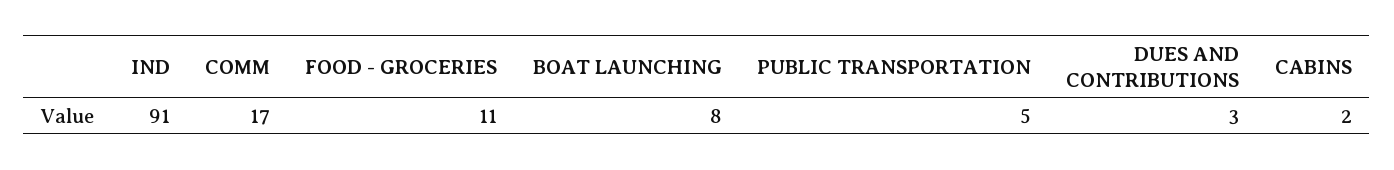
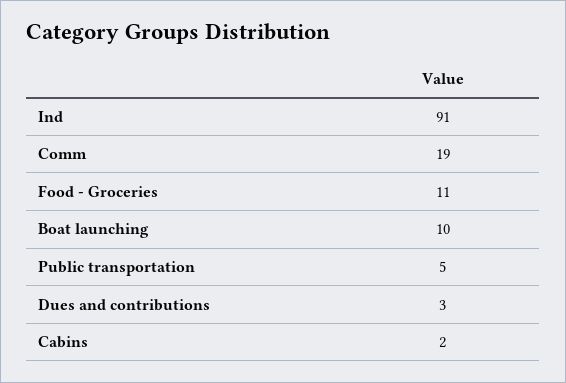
  {
    "IND": 91,
-   "COMM": 17,
+   "COMM": 19,
    "FOOD - GROCERIES": 11,
-   "BOAT LAUNCHING": 8,
+   "BOAT LAUNCHING": 10,
    "PUBLIC TRANSPORTATION": 5,
    "DUES AND CONTRIBUTIONS": 3,
    "CABINS": 2
  }

